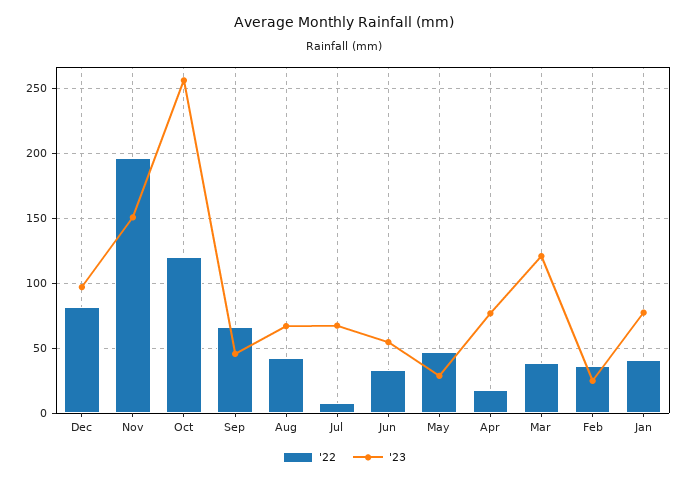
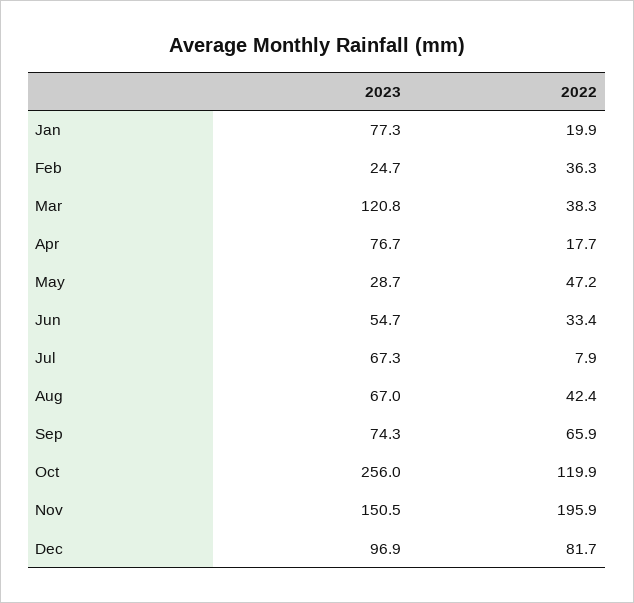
  {
    "'22": {
      "Dec": 81.7,
      "Nov": 195.9,
      "Oct": 119.9,
      "Sep": 65.9,
      "Aug": 42.4,
      "Jul": 7.9,
      "Jun": 33.4,
      "May": 47.2,
      "Apr": 17.7,
      "Mar": 38.3,
      "Feb": 36.3,
-     "Jan": 40
+     "Jan": 19.9
    },
    "'23": {
      "Dec": 96.9,
      "Nov": 150.5,
      "Oct": 256,
-     "Sep": 45,
+     "Sep": 74.3,
      "Aug": 67,
      "Jul": 67.3,
      "Jun": 54.7,
      "May": 28.7,
      "Apr": 76.7,
      "Mar": 120.8,
      "Feb": 24.7,
      "Jan": 77.3
    }
  }

